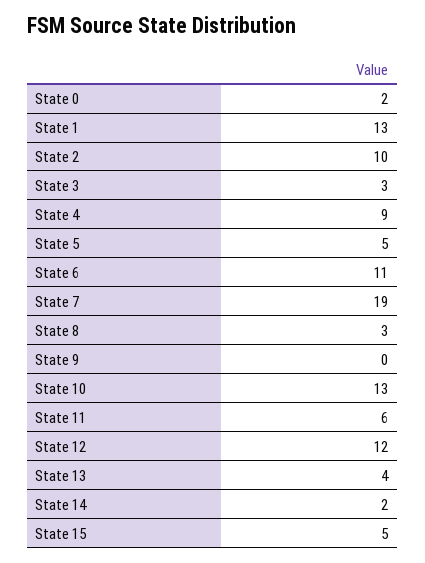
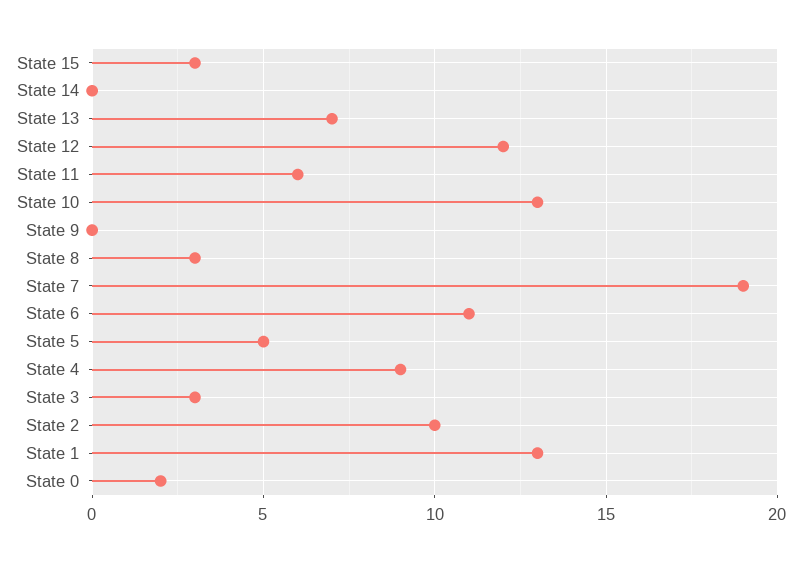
  {
    "State 0": 2,
    "State 1": 13,
    "State 2": 10,
    "State 3": 3,
    "State 4": 9,
    "State 5": 5,
    "State 6": 11,
    "State 7": 19,
    "State 8": 3,
    "State 9": 0,
    "State 10": 13,
    "State 11": 6,
    "State 12": 12,
-   "State 13": 4,
+   "State 13": 7,
-   "State 14": 2,
+   "State 14": 0,
-   "State 15": 5
+   "State 15": 3
  }

